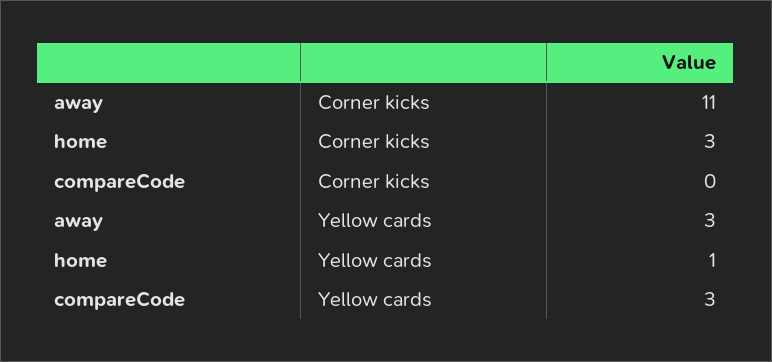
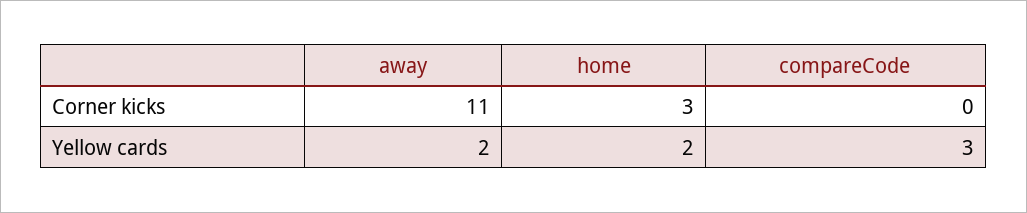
  {
    "away": {
      "Corner kicks": 11,
-     "Yellow cards": 3
+     "Yellow cards": 2
    },
    "home": {
      "Corner kicks": 3,
-     "Yellow cards": 1
+     "Yellow cards": 2
    },
    "compareCode": {
      "Corner kicks": 0,
      "Yellow cards": 3
    }
  }

